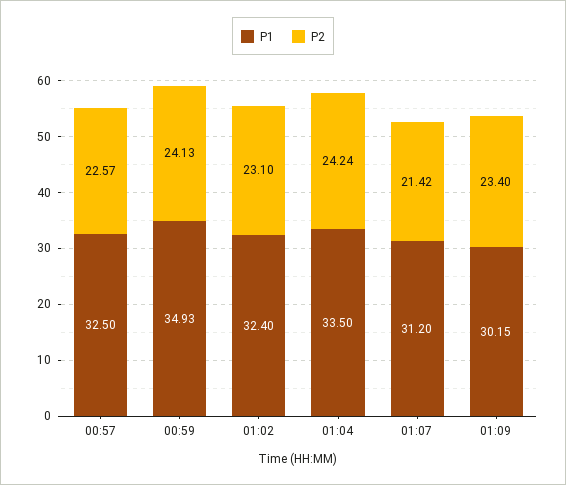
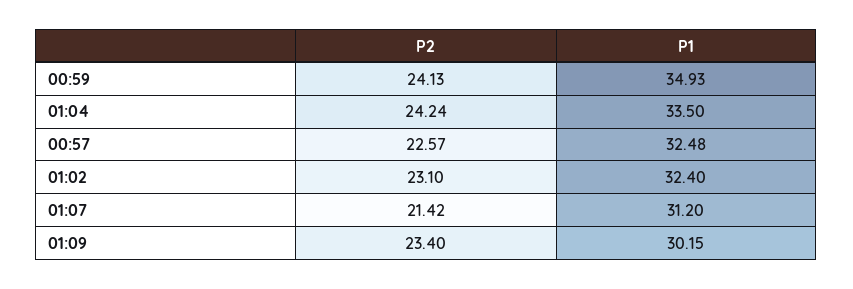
  {
    "P1": {
-     "00:57": 32.5,
+     "00:57": 32.48,
      "00:59": 34.93,
      "01:02": 32.4,
      "01:04": 33.5,
      "01:07": 31.2,
      "01:09": 30.15
    },
    "P2": {
      "00:57": 22.57,
      "00:59": 24.13,
      "01:02": 23.1,
      "01:04": 24.24,
      "01:07": 21.42,
      "01:09": 23.4
    }
  }

